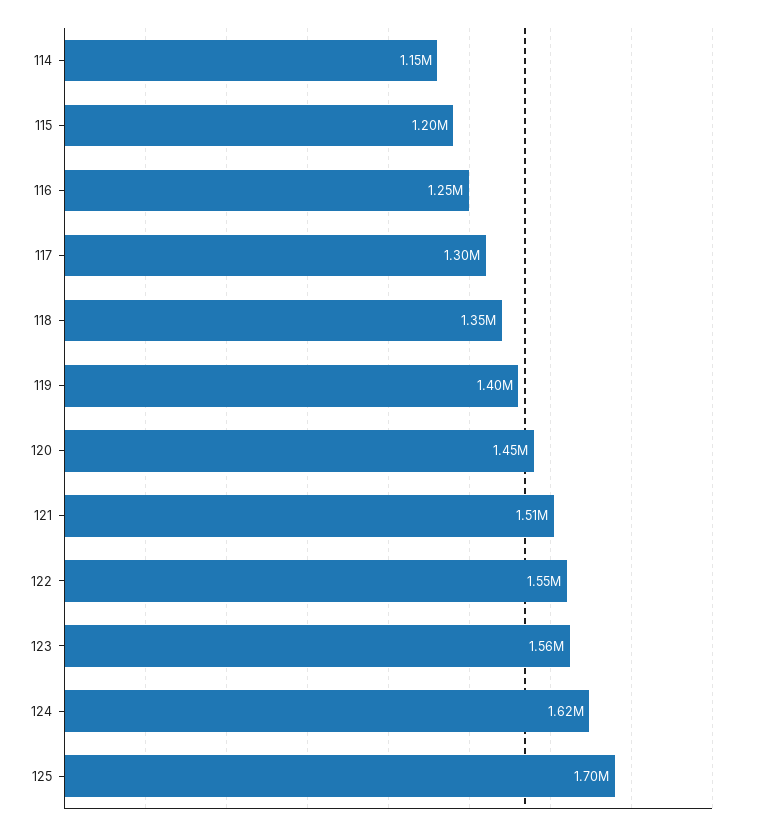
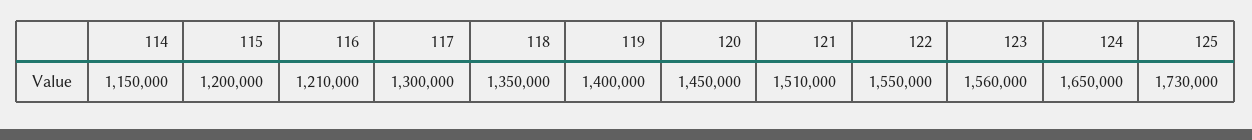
  {
    "114": 1150000,
    "115": 1200000,
-   "116": 1250000,
+   "116": 1210000,
    "117": 1300000,
    "118": 1350000,
    "119": 1400000,
    "120": 1450000,
    "121": 1510000,
    "122": 1550000,
    "123": 1560000,
-   "124": 1620000,
+   "124": 1650000,
-   "125": 1700000
+   "125": 1730000
  }

